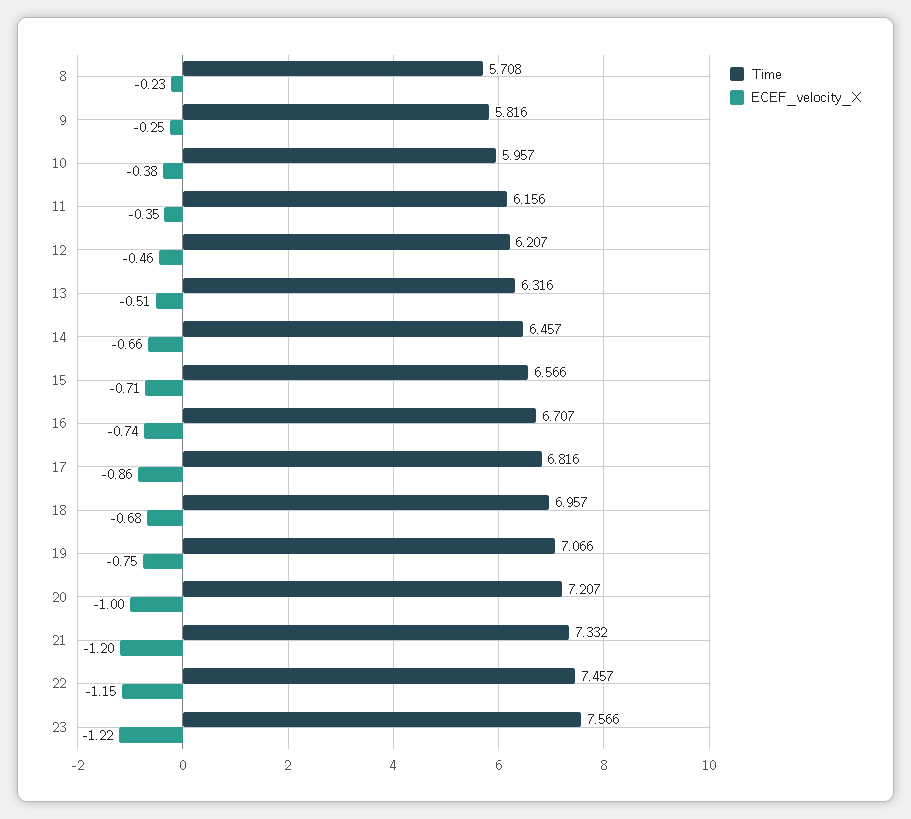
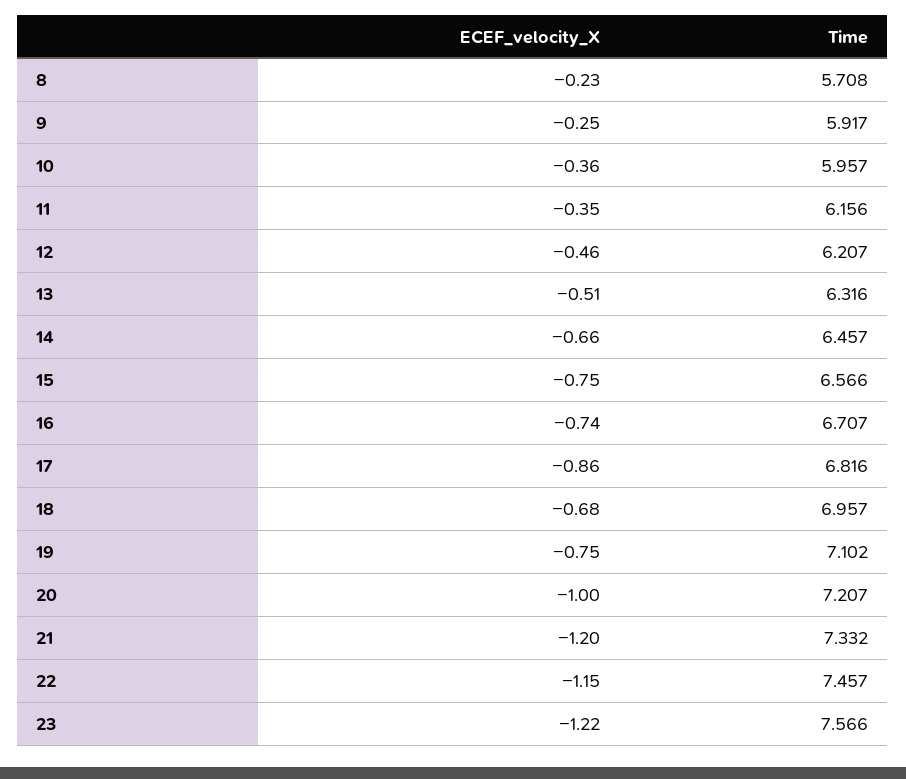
  {
    "Time": {
      "8": 5.708,
-     "9": 5.816,
+     "9": 5.917,
      "10": 5.957,
      "11": 6.156,
      "12": 6.207,
      "13": 6.316,
      "14": 6.457,
      "15": 6.566,
      "16": 6.707,
      "17": 6.816,
      "18": 6.957,
-     "19": 7.066,
+     "19": 7.102,
      "20": 7.207,
      "21": 7.332,
      "22": 7.457,
      "23": 7.566
    },
    "ECEF_velocity_X": {
      "8": -0.23,
      "9": -0.25,
-     "10": -0.38,
+     "10": -0.36,
      "11": -0.35,
      "12": -0.46,
      "13": -0.51,
      "14": -0.66,
-     "15": -0.71,
+     "15": -0.75,
      "16": -0.74,
      "17": -0.86,
      "18": -0.68,
      "19": -0.75,
      "20": -1,
      "21": -1.2,
      "22": -1.15,
      "23": -1.22
    }
  }

